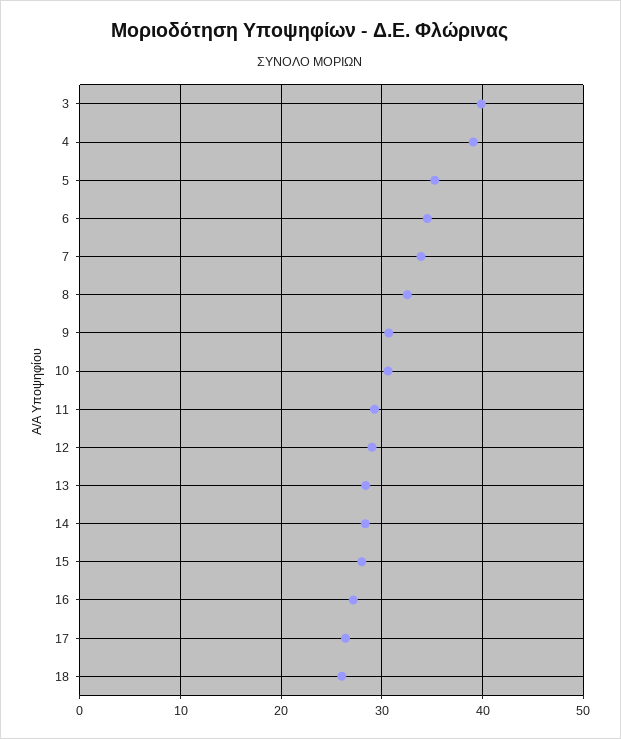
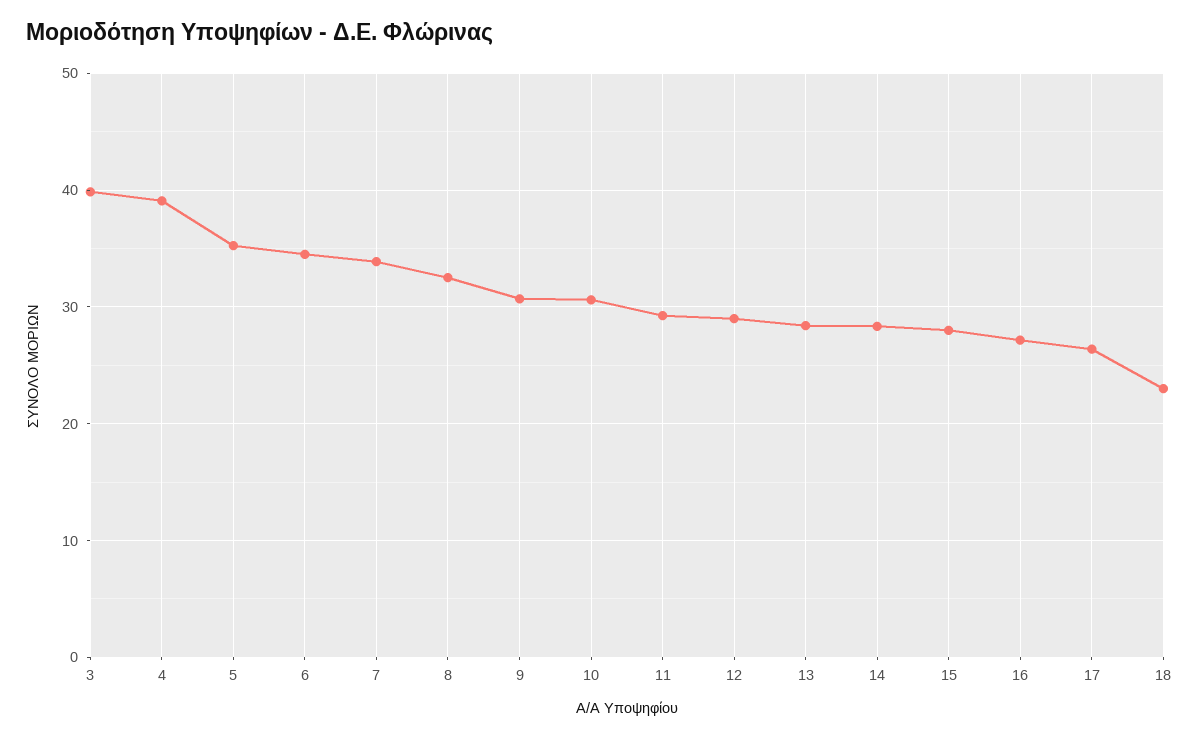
  {
    "3": 40,
    "4": 39,
    "5": 35,
    "6": 35,
    "7": 34,
    "8": 33,
    "9": 31,
    "10": 31,
    "11": 29,
    "12": 29,
    "13": 28,
    "14": 28,
    "15": 28,
    "16": 27,
    "17": 26,
-   "18": 26
+   "18": 23
  }

